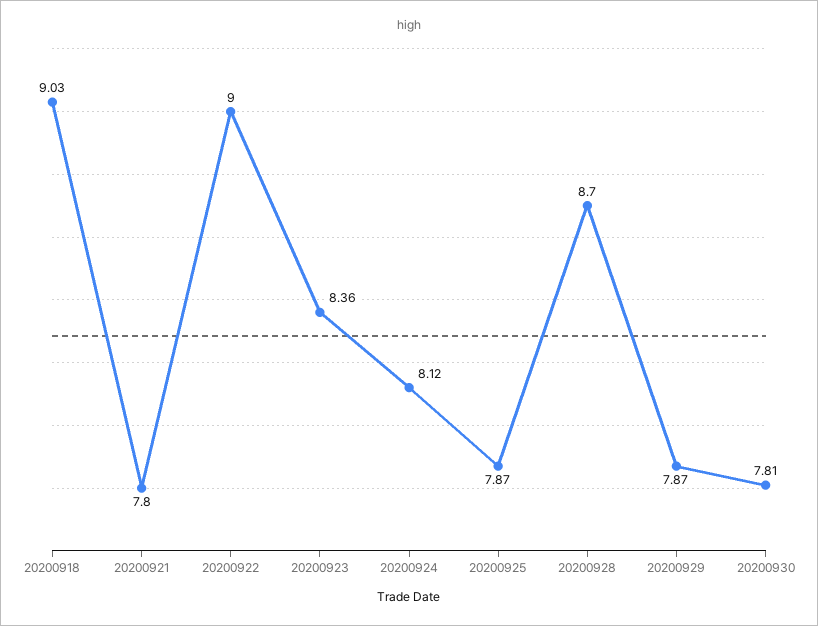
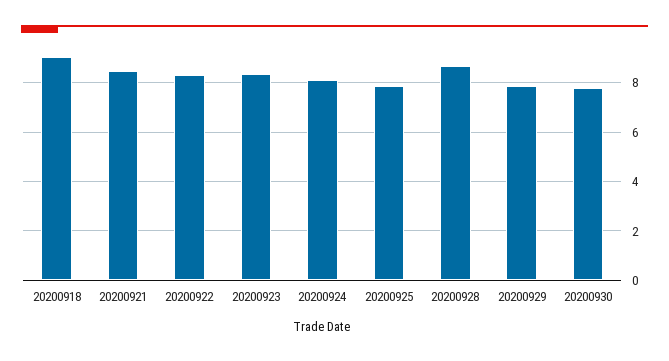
  {
    "20200918": 9.03,
-   "20200921": 7.8,
+   "20200921": 8.5,
-   "20200922": 9,
+   "20200922": 8.25,
    "20200923": 8.36,
    "20200924": 8.12,
    "20200925": 7.87,
    "20200928": 8.7,
    "20200929": 7.87,
    "20200930": 7.81
  }

